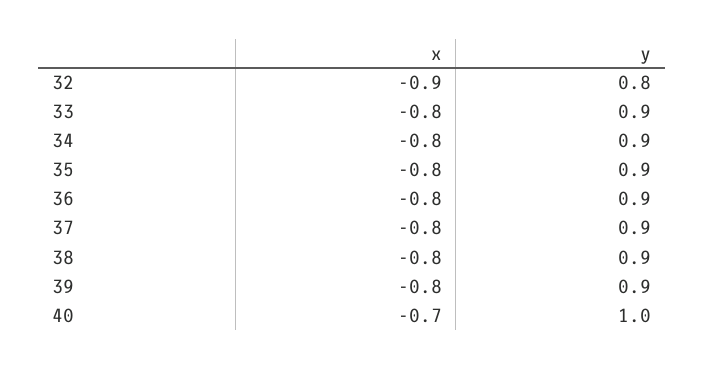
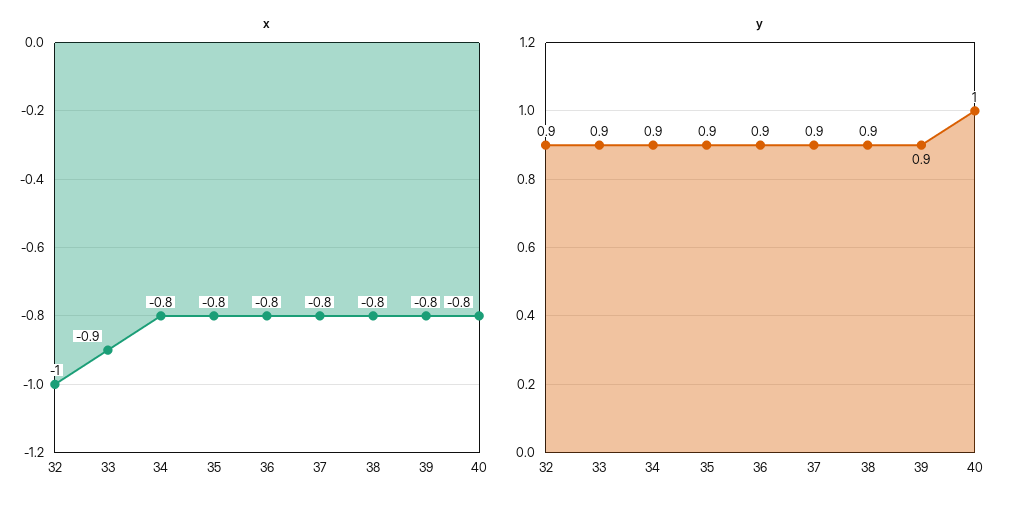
  {
    "x": {
-     "32": -0.9,
+     "32": -1,
-     "33": -0.8,
+     "33": -0.9,
      "34": -0.8,
      "35": -0.8,
      "36": -0.8,
      "37": -0.8,
      "38": -0.8,
      "39": -0.8,
-     "40": -0.7
+     "40": -0.8
    },
    "y": {
-     "32": 0.8,
+     "32": 0.9,
      "33": 0.9,
      "34": 0.9,
      "35": 0.9,
      "36": 0.9,
      "37": 0.9,
      "38": 0.9,
      "39": 0.9,
      "40": 1
    }
  }

